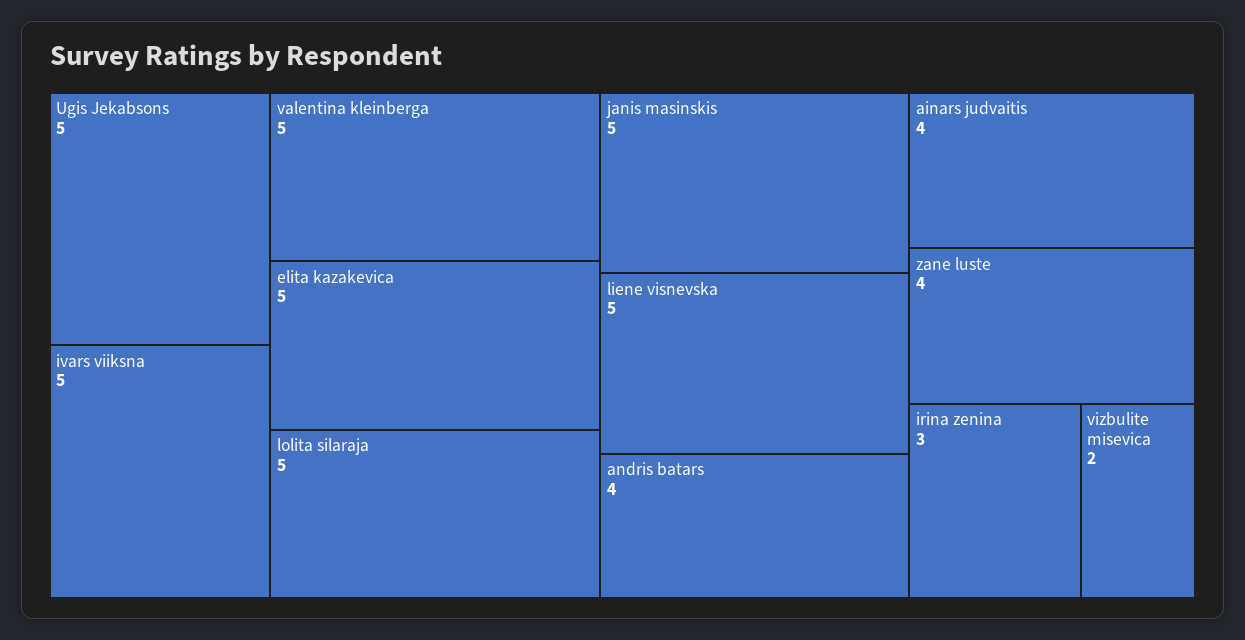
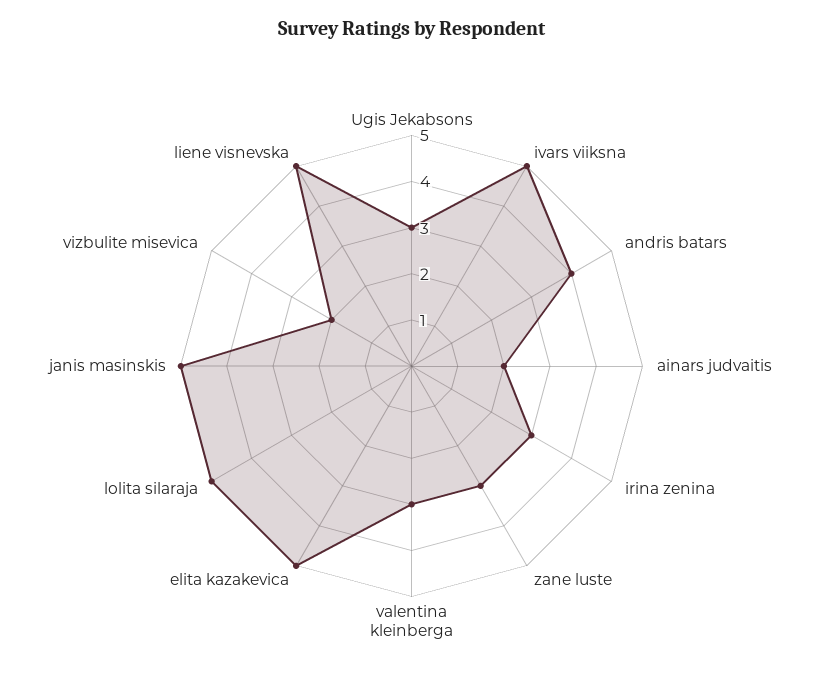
  {
-   "Ugis Jekabsons": 5,
+   "Ugis Jekabsons": 3,
    "ivars viiksna": 5,
-   "valentina kleinberga": 5,
+   "valentina kleinberga": 3,
    "elita kazakevica": 5,
    "lolita silaraja": 5,
    "janis masinskis": 5,
    "liene visnevska": 5,
    "andris batars": 4,
-   "ainars judvaitis": 4,
+   "ainars judvaitis": 2,
-   "zane luste": 4,
+   "zane luste": 3,
    "irina zenina": 3,
    "vizbulite misevica": 2
  }

